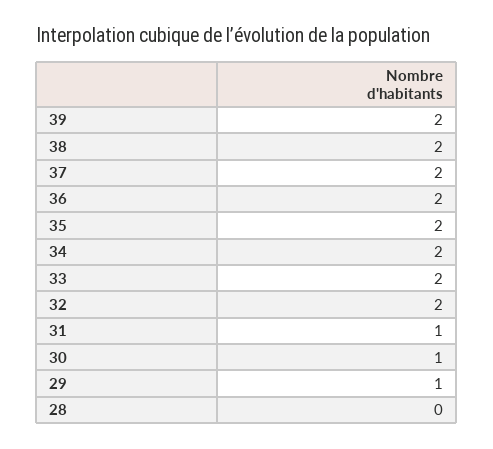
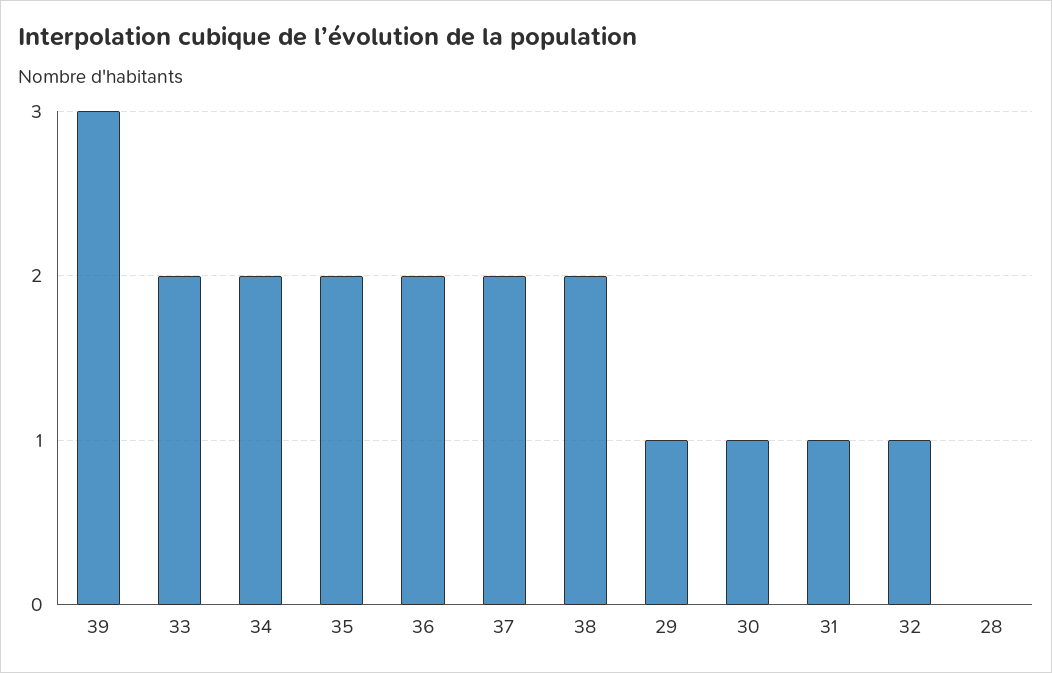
  {
-   "39": 2,
+   "39": 3,
    "38": 2,
    "37": 2,
    "36": 2,
    "35": 2,
    "34": 2,
    "33": 2,
-   "32": 2,
+   "32": 1,
    "31": 1,
    "30": 1,
    "29": 1,
    "28": 0
  }

